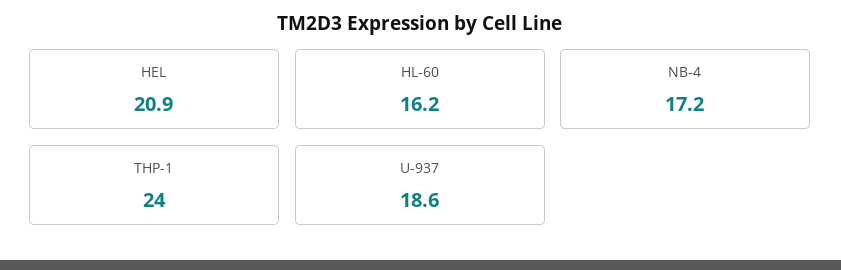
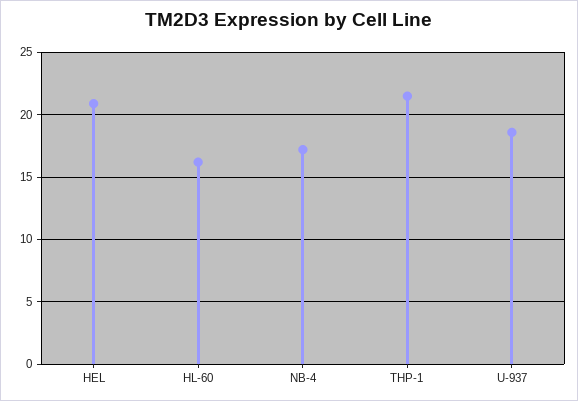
  {
    "HEL": 20.9,
    "HL-60": 16.2,
    "NB-4": 17.2,
-   "THP-1": 24,
+   "THP-1": 21.5,
    "U-937": 18.6
  }

